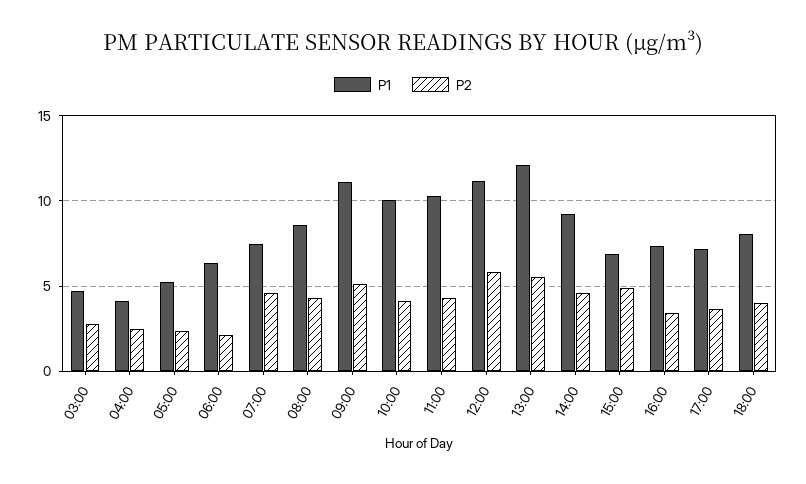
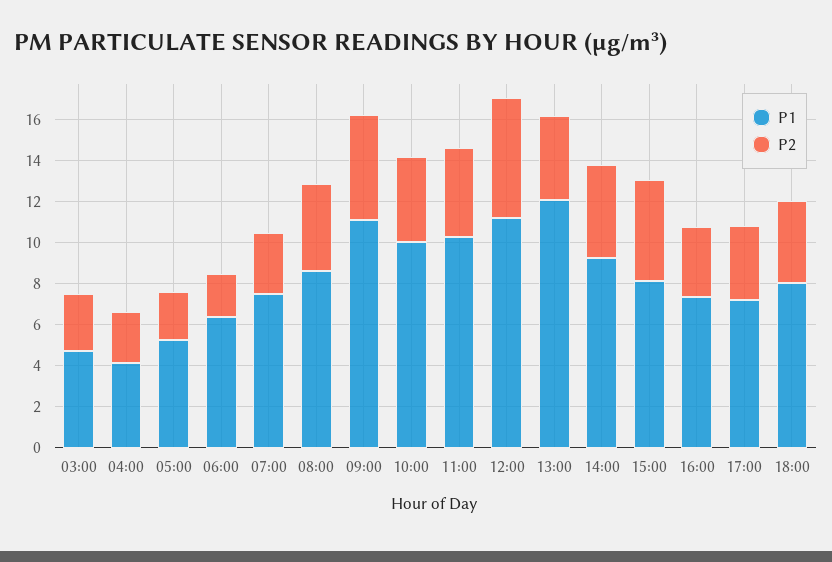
  {
    "P1": {
      "03:00": 4.5,
      "04:00": 4,
      "05:00": 5.5,
      "06:00": 6.5,
      "07:00": 7.5,
      "08:00": 8.5,
      "09:00": 11,
      "10:00": 10,
      "11:00": 10.5,
      "12:00": 11,
      "13:00": 12,
      "14:00": 9,
-     "15:00": 7,
+     "15:00": 8,
      "16:00": 7.5,
      "17:00": 7,
      "18:00": 8
    },
    "P2": {
      "03:00": 3,
      "04:00": 2.5,
      "05:00": 2.5,
      "06:00": 2,
-     "07:00": 4.5,
+     "07:00": 3,
      "08:00": 4.5,
      "09:00": 5,
      "10:00": 4,
      "11:00": 4.5,
      "12:00": 6,
-     "13:00": 5.5,
+     "13:00": 4,
      "14:00": 4.5,
      "15:00": 5,
      "16:00": 3.5,
      "17:00": 3.5,
      "18:00": 4
    }
  }

